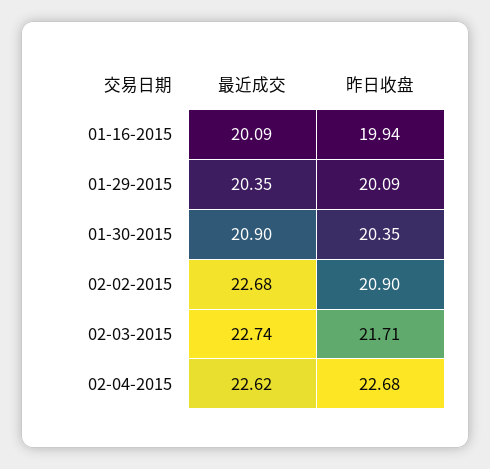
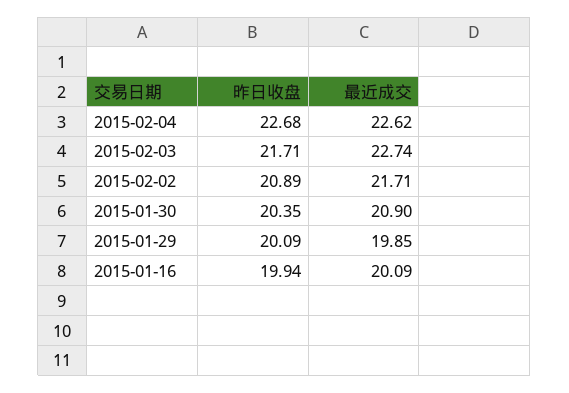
  {
    "最近成交": {
      "01-16-2015": 20.09,
-     "01-29-2015": 20.35,
+     "01-29-2015": 19.85,
      "01-30-2015": 20.9,
-     "02-02-2015": 22.68,
+     "02-02-2015": 21.71,
      "02-03-2015": 22.74,
      "02-04-2015": 22.62
    },
    "昨日收盘": {
      "01-16-2015": 19.94,
      "01-29-2015": 20.09,
      "01-30-2015": 20.35,
-     "02-02-2015": 20.9,
+     "02-02-2015": 20.89,
      "02-03-2015": 21.71,
      "02-04-2015": 22.68
    }
  }

